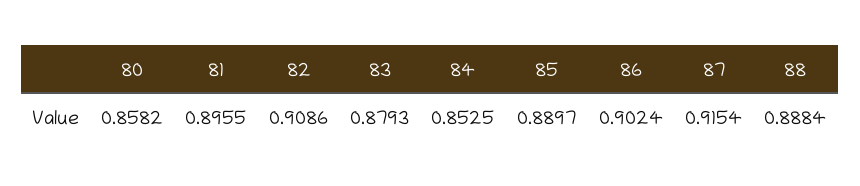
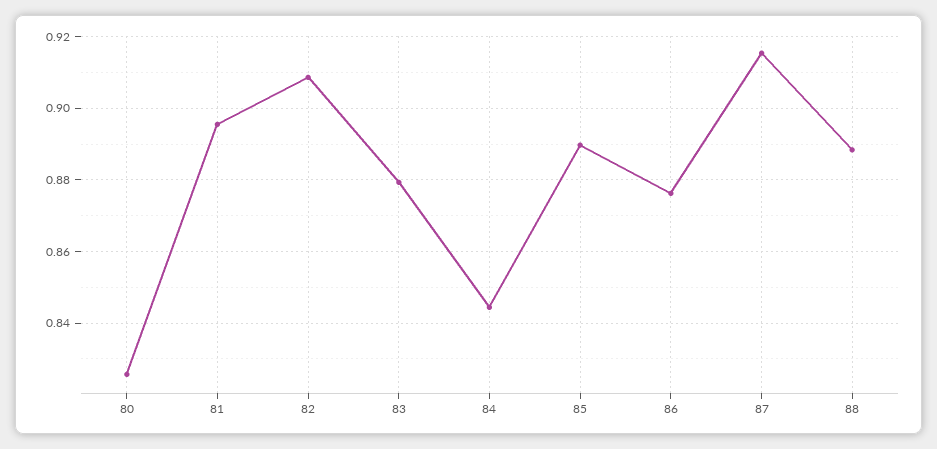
  {
-   "80": 0.8582,
+   "80": 0.826,
    "81": 0.8955,
    "82": 0.9086,
    "83": 0.8793,
-   "84": 0.8525,
+   "84": 0.844,
    "85": 0.8897,
-   "86": 0.9024,
+   "86": 0.876,
    "87": 0.9154,
    "88": 0.8884
  }

